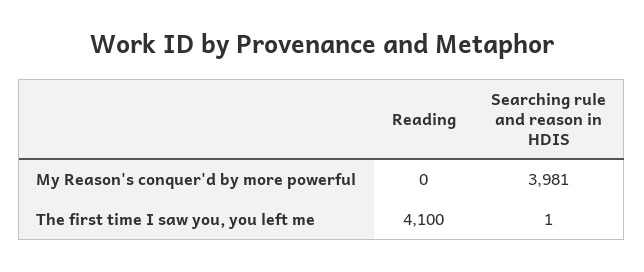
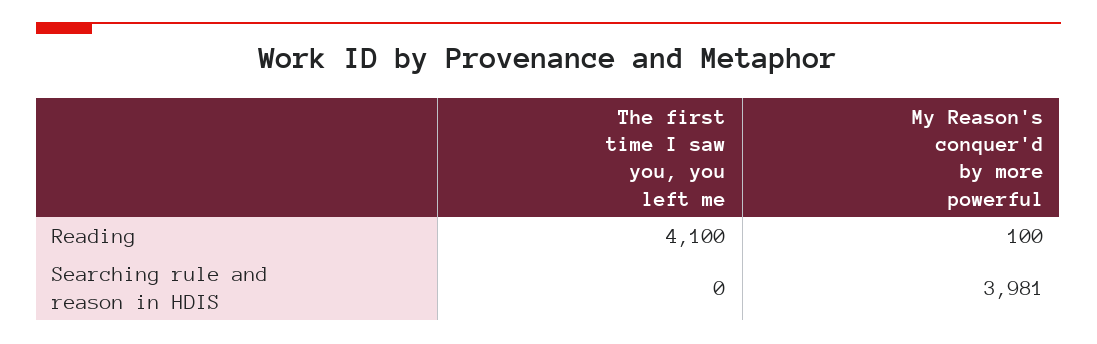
  {
    "Reading": {
-     "My Reason's conquer'd by more powerful": 0,
+     "My Reason's conquer'd by more powerful": 100,
      "The first time I saw you, you left me": 4100
    },
    "Searching rule and reason in HDIS": {
      "My Reason's conquer'd by more powerful": 3981,
-     "The first time I saw you, you left me": 1
+     "The first time I saw you, you left me": 0
    }
  }

